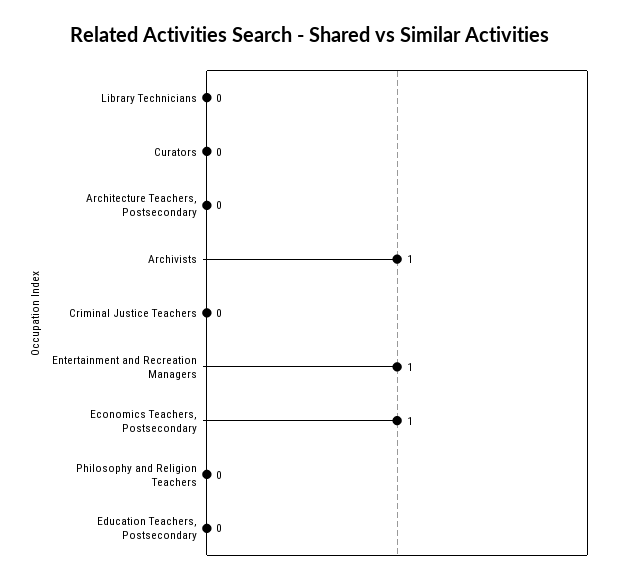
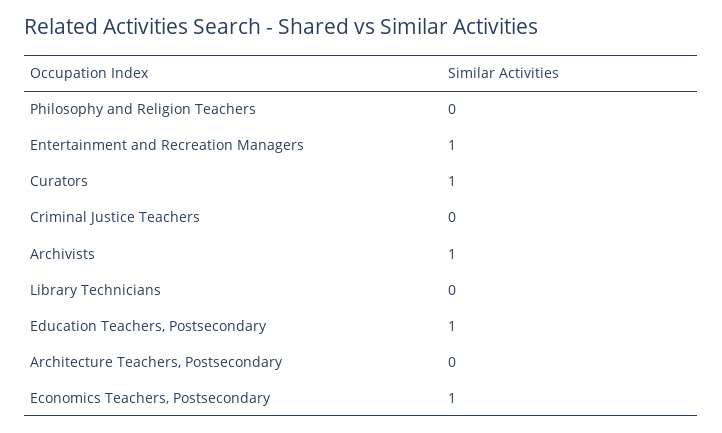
  {
    "Library Technicians": 0,
-   "Curators": 0,
+   "Curators": 1,
    "Architecture Teachers, Postsecondary": 0,
    "Archivists": 1,
    "Criminal Justice Teachers": 0,
    "Entertainment and Recreation Managers": 1,
    "Economics Teachers, Postsecondary": 1,
    "Philosophy and Religion Teachers": 0,
-   "Education Teachers, Postsecondary": 0
+   "Education Teachers, Postsecondary": 1
  }

